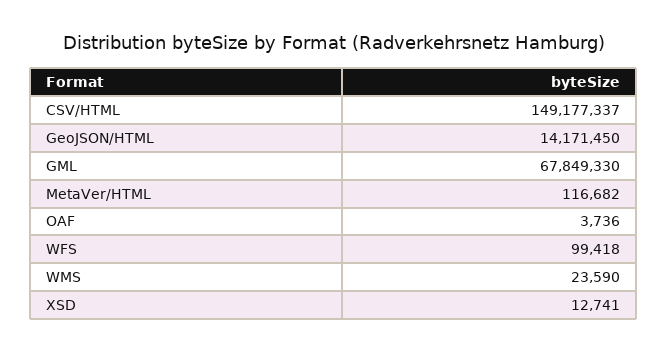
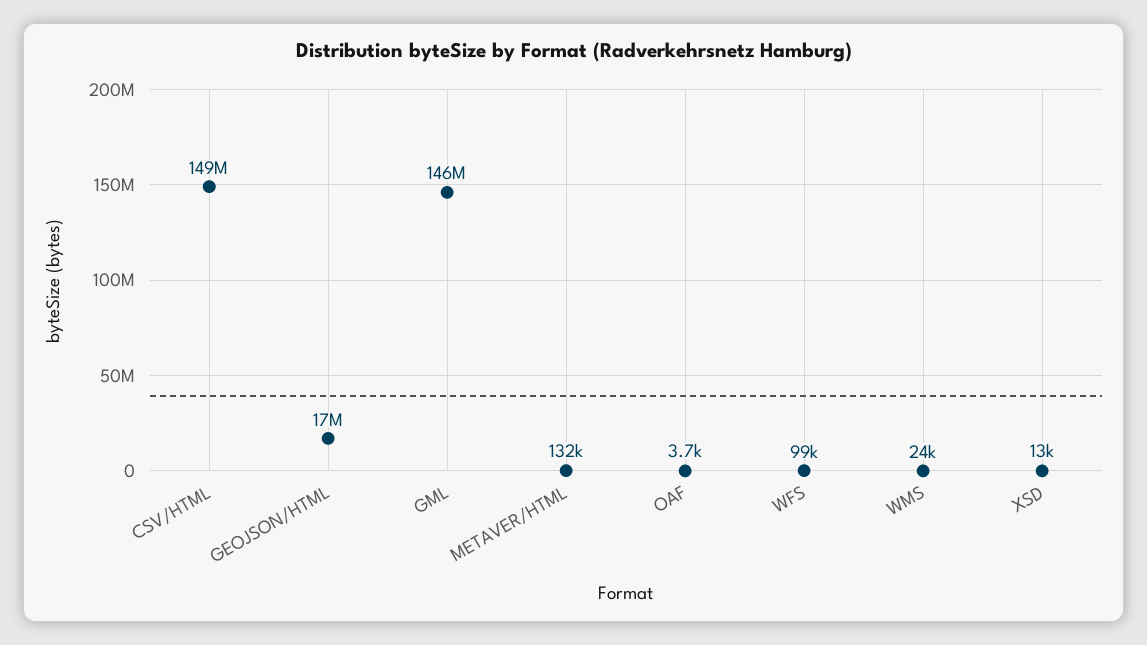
  {
    "CSV/HTML": 149177337,
-   "GeoJSON/HTML": 14171450,
+   "GeoJSON/HTML": 17000000,
-   "GML": 67849330,
+   "GML": 146000000,
-   "MetaVer/HTML": 116682,
+   "MetaVer/HTML": 132000,
    "OAF": 3736,
    "WFS": 99418,
    "WMS": 23590,
    "XSD": 12741
  }

